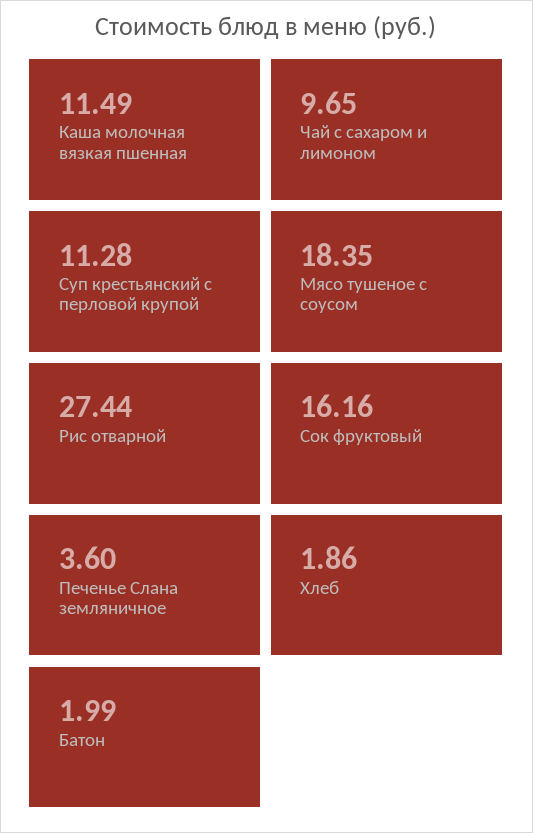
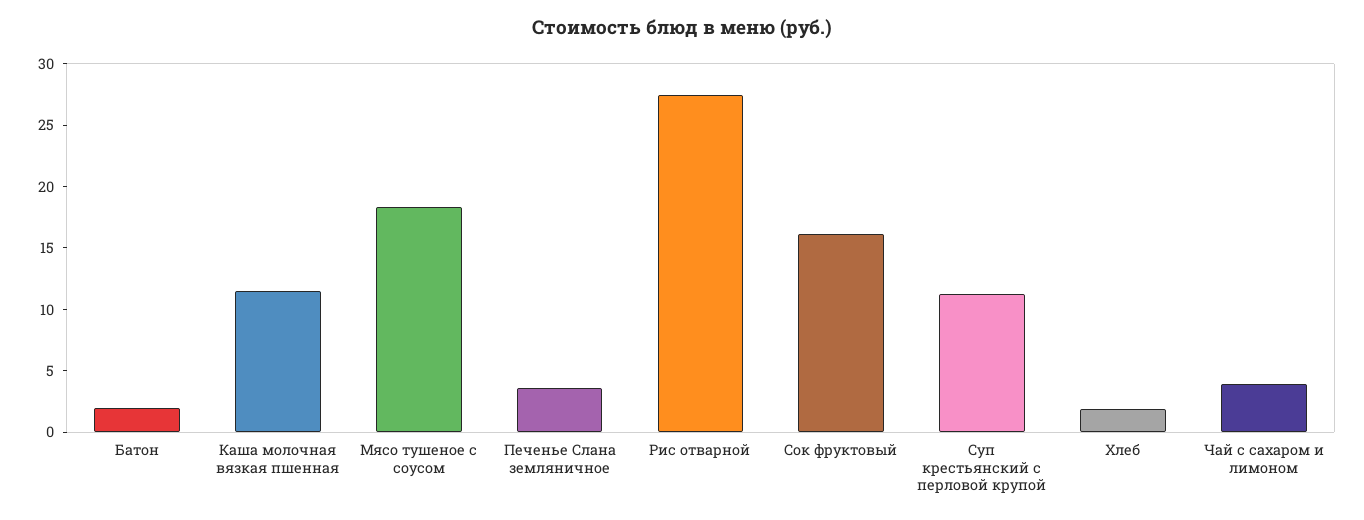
  {
    "Каша молочная вязкая пшенная": 11.49,
-   "Чай с сахаром и лимоном": 9.65,
+   "Чай с сахаром и лимоном": 4,
    "Суп крестьянский с перловой крупой": 11.28,
    "Мясо тушеное с соусом": 18.35,
    "Рис отварной": 27.44,
    "Сок фруктовый": 16.16,
    "Печенье Слана земляничное": 3.6,
    "Хлеб": 1.86,
    "Батон": 1.99
  }

